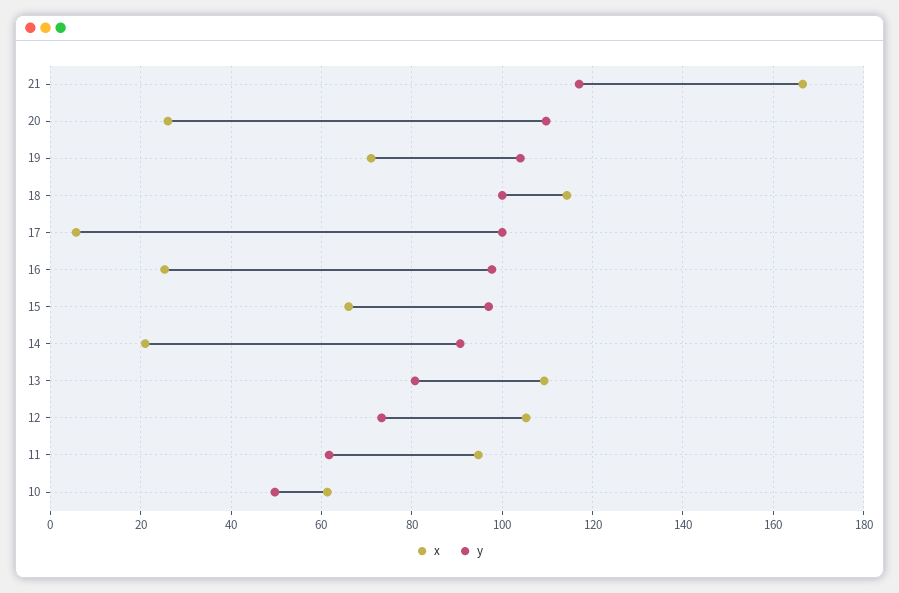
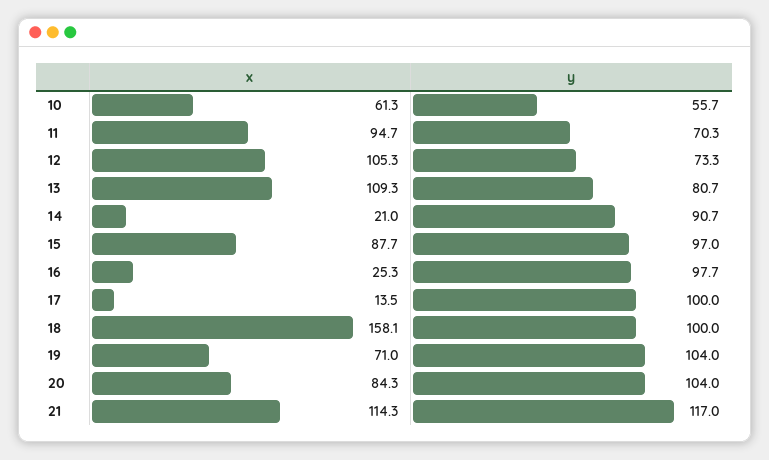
  {
    "x": {
-     "21": 166,
+     "21": 114.3,
-     "20": 26,
+     "20": 84.3,
      "19": 71,
-     "18": 114,
+     "18": 158.1,
-     "17": 6,
+     "17": 13.5,
      "16": 25.3,
-     "15": 66,
+     "15": 87.7,
      "14": 21,
      "13": 109.3,
      "12": 105.3,
      "11": 94.7,
      "10": 61.3
    },
    "y": {
      "21": 117,
-     "20": 110,
+     "20": 104,
      "19": 104,
      "18": 100,
      "17": 100,
      "16": 97.7,
      "15": 97,
      "14": 90.7,
      "13": 80.7,
      "12": 73.3,
-     "11": 62,
+     "11": 70.3,
-     "10": 50
+     "10": 55.7
    }
  }

